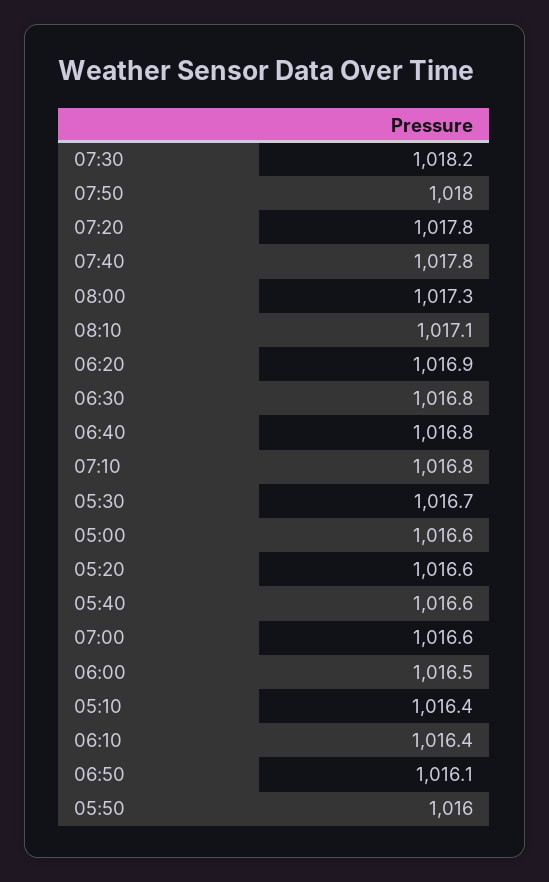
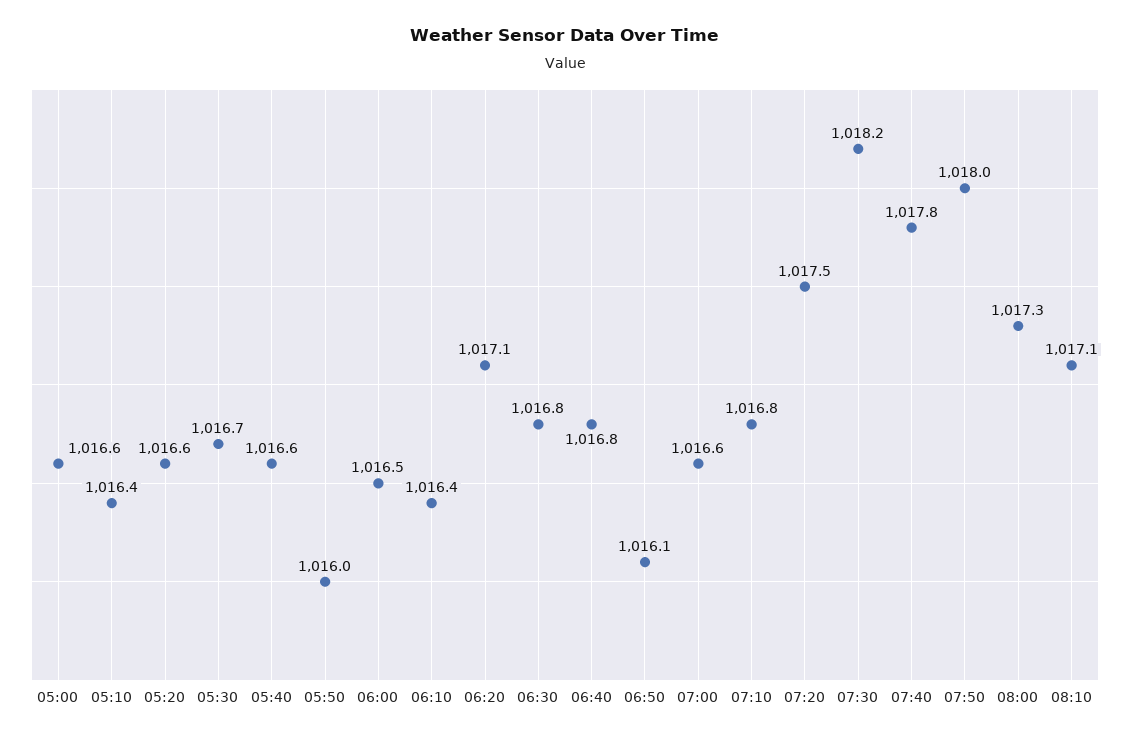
  {
    "07:30": 1018.2,
    "07:50": 1018,
-   "07:20": 1017.8,
+   "07:20": 1017.5,
    "07:40": 1017.8,
    "08:00": 1017.3,
    "08:10": 1017.1,
-   "06:20": 1016.9,
+   "06:20": 1017.1,
    "06:30": 1016.8,
    "06:40": 1016.8,
    "07:10": 1016.8,
    "05:30": 1016.7,
    "05:00": 1016.6,
    "05:20": 1016.6,
    "05:40": 1016.6,
    "07:00": 1016.6,
    "06:00": 1016.5,
    "05:10": 1016.4,
    "06:10": 1016.4,
    "06:50": 1016.1,
    "05:50": 1016
  }

